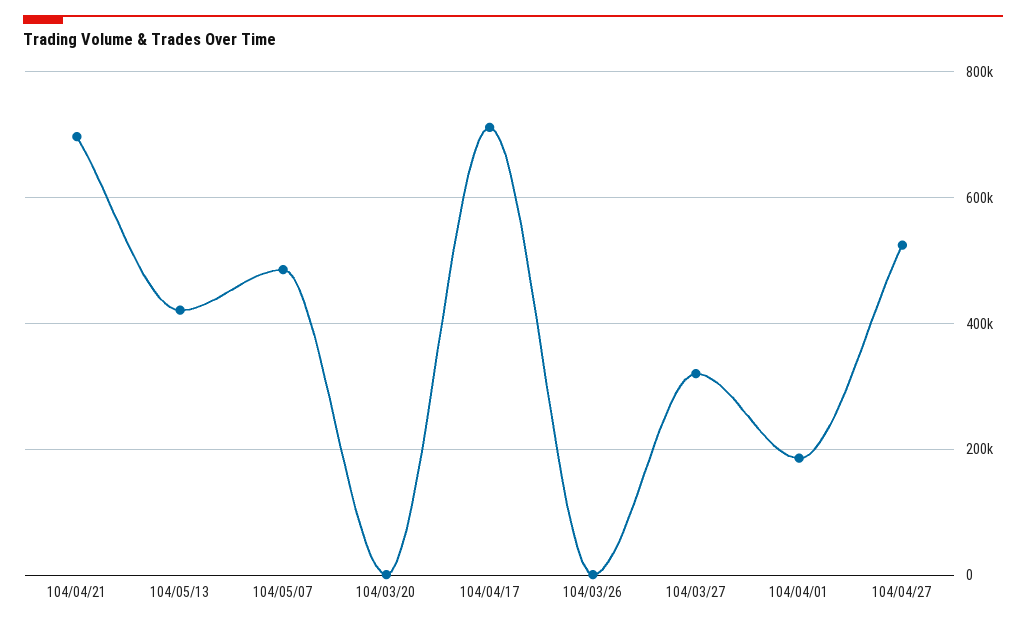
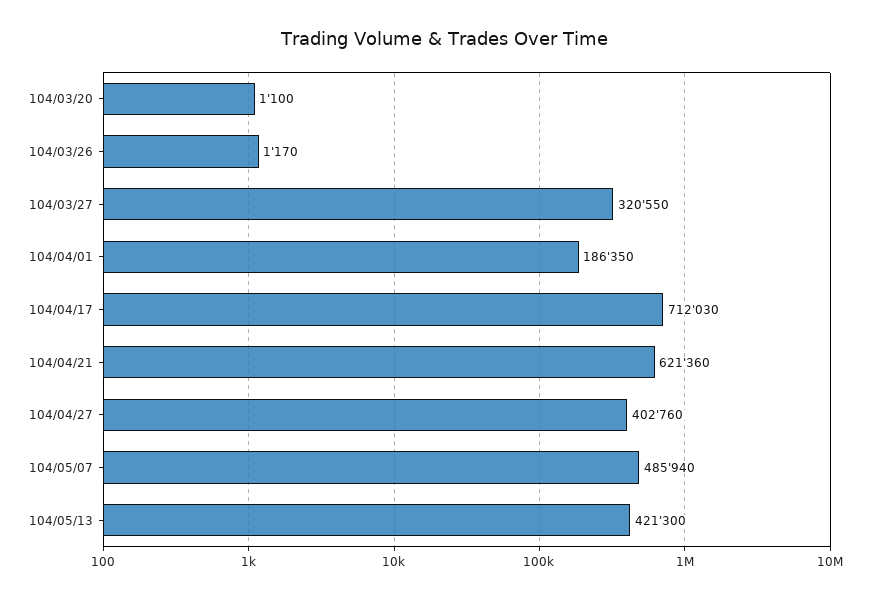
  {
-   "104/04/21": 700000,
+   "104/04/21": 621360,
    "104/05/13": 421300,
    "104/05/07": 485940,
    "104/03/20": 1100,
    "104/04/17": 712030,
    "104/03/26": 1170,
    "104/03/27": 320550,
    "104/04/01": 186350,
-   "104/04/27": 520000
+   "104/04/27": 402760
  }

